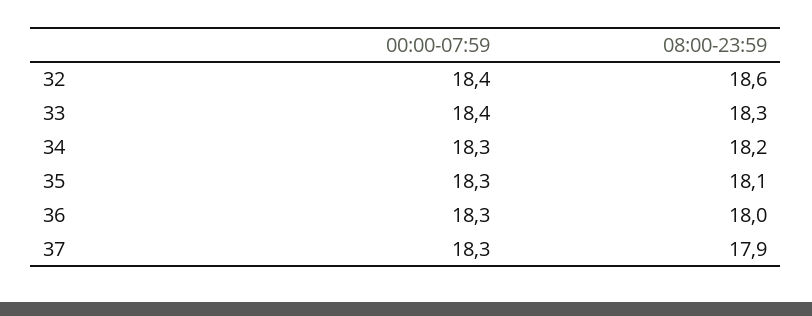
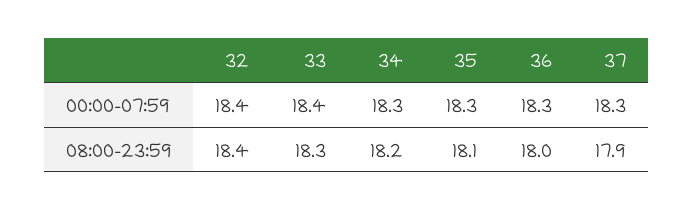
  {
    "00:00-07:59": {
      "32": 18.4,
      "33": 18.4,
      "34": 18.3,
      "35": 18.3,
      "36": 18.3,
      "37": 18.3
    },
    "08:00-23:59": {
-     "32": 18.6,
+     "32": 18.4,
      "33": 18.3,
      "34": 18.2,
      "35": 18.1,
      "36": 18,
      "37": 17.9
    }
  }

